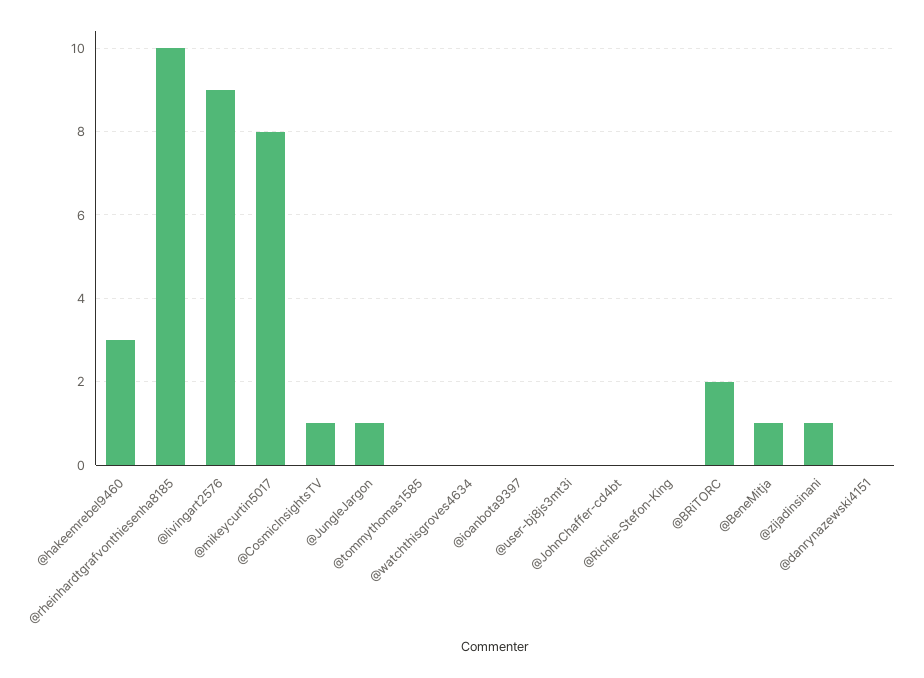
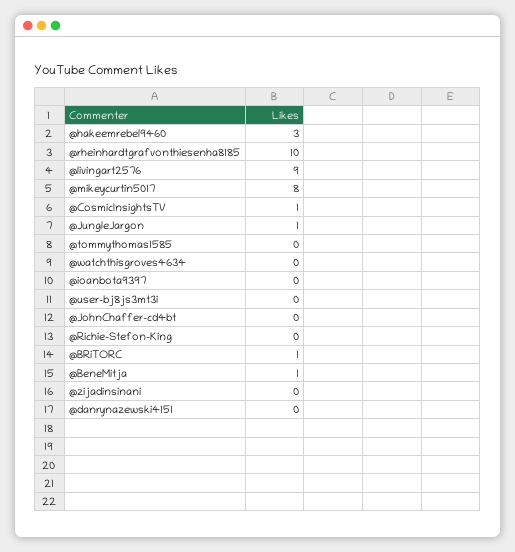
  {
    "@hakeemrebel9460": 3,
    "@rheinhardtgrafvonthiesenha8185": 10,
    "@livingart2576": 9,
    "@mikeycurtin5017": 8,
    "@CosmicInsightsTV": 1,
    "@JungleJargon": 1,
    "@tommythomas1585": 0,
    "@watchthisgroves4634": 0,
    "@ioanbota9397": 0,
    "@user-bj8js3mt3i": 0,
    "@JohnChaffer-cd4bt": 0,
    "@Richie-Stefon-King": 0,
-   "@BRiTORC": 2,
+   "@BRiTORC": 1,
    "@BeneMitja": 1,
-   "@zijadinsinani": 1,
+   "@zijadinsinani": 0,
    "@danrynazewski4151": 0
  }

